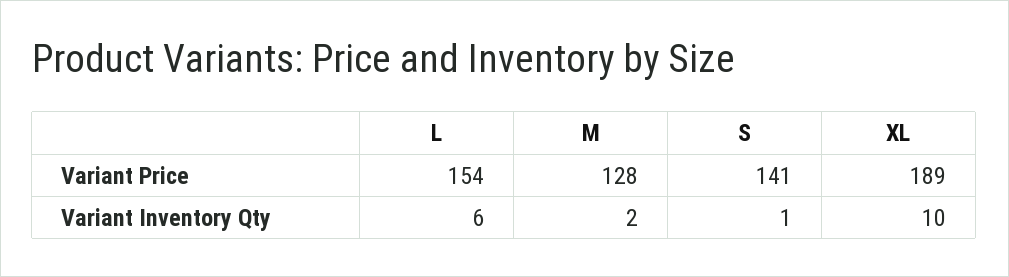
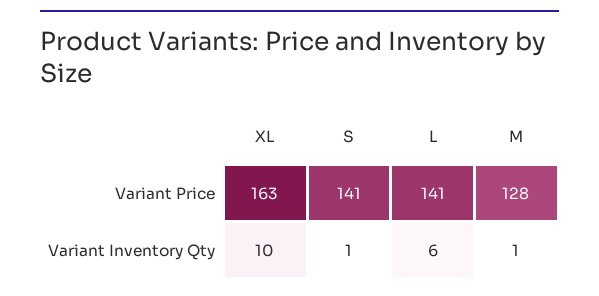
  {
    "L": {
-     "Variant Price": 154,
+     "Variant Price": 141,
      "Variant Inventory Qty": 6
    },
    "M": {
      "Variant Price": 128,
-     "Variant Inventory Qty": 2
+     "Variant Inventory Qty": 1
    },
    "S": {
      "Variant Price": 141,
      "Variant Inventory Qty": 1
    },
    "XL": {
-     "Variant Price": 189,
+     "Variant Price": 163,
      "Variant Inventory Qty": 10
    }
  }

